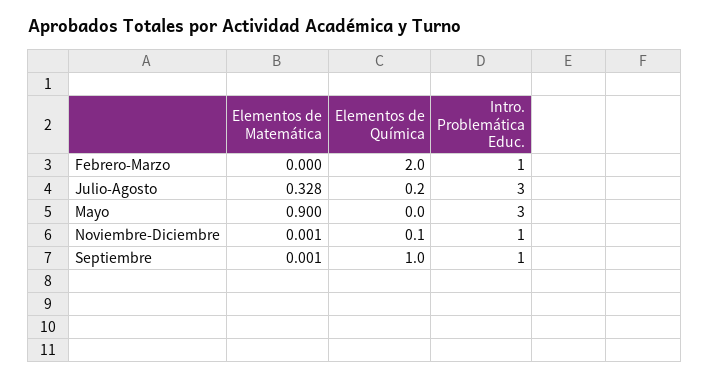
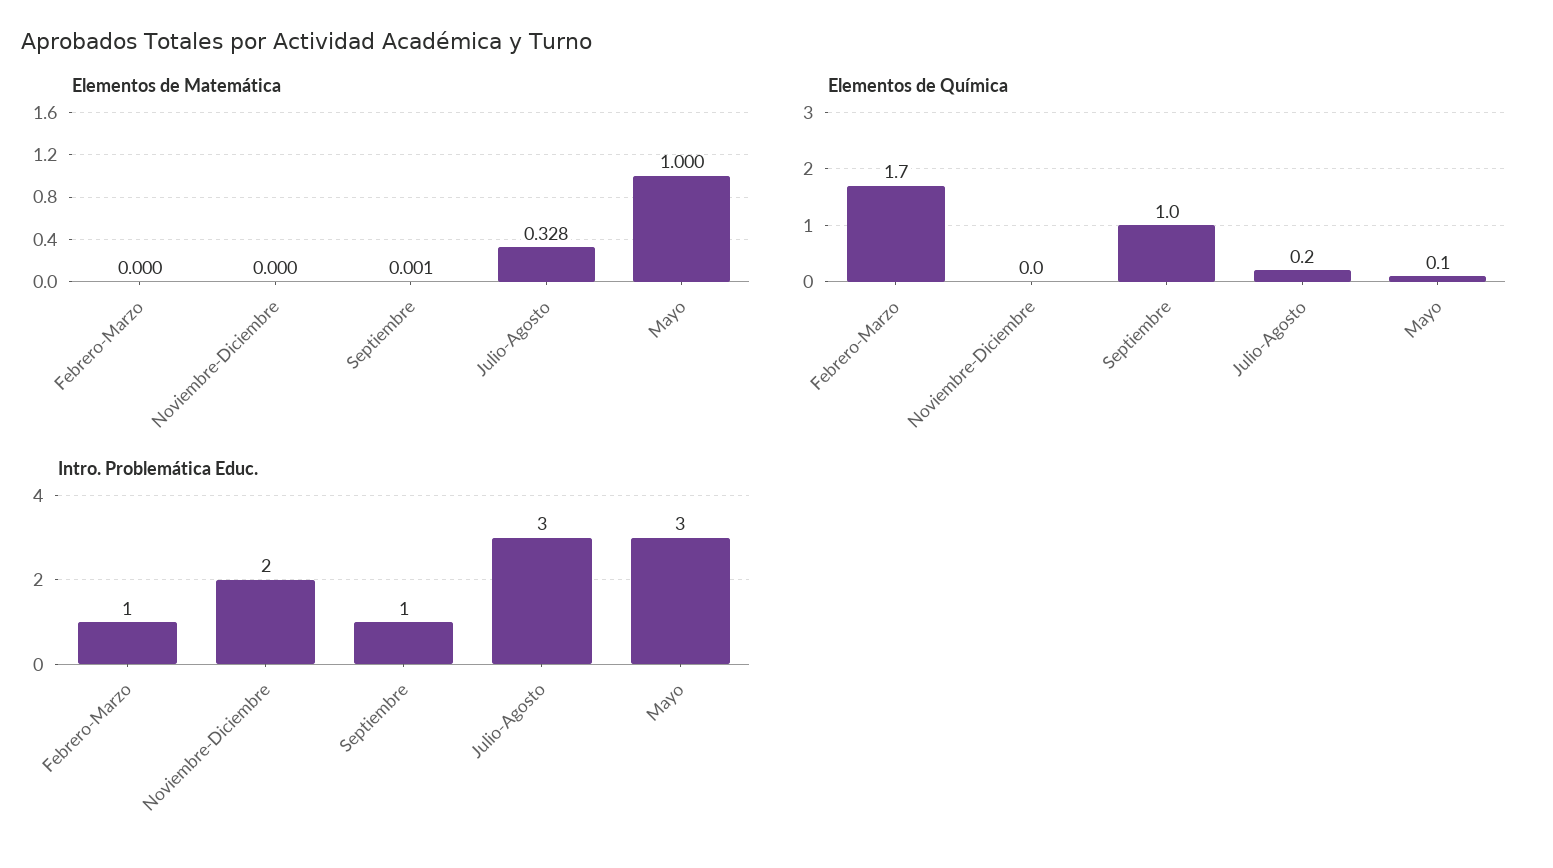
  {
    "Elementos de Matemática": {
      "Febrero-Marzo": 0,
      "Julio-Agosto": 0.328,
-     "Mayo": 0.9,
+     "Mayo": 1,
-     "Noviembre-Diciembre": 0.001,
+     "Noviembre-Diciembre": 0,
      "Septiembre": 0.001
    },
    "Elementos de Química": {
-     "Febrero-Marzo": 2,
+     "Febrero-Marzo": 1.7,
      "Julio-Agosto": 0.2,
-     "Mayo": 0,
+     "Mayo": 0.1,
-     "Noviembre-Diciembre": 0.1,
+     "Noviembre-Diciembre": 0,
      "Septiembre": 1
    },
    "Intro. Problemática Educ.": {
      "Febrero-Marzo": 1,
      "Julio-Agosto": 3,
      "Mayo": 3,
-     "Noviembre-Diciembre": 1,
+     "Noviembre-Diciembre": 2,
      "Septiembre": 1
    }
  }

